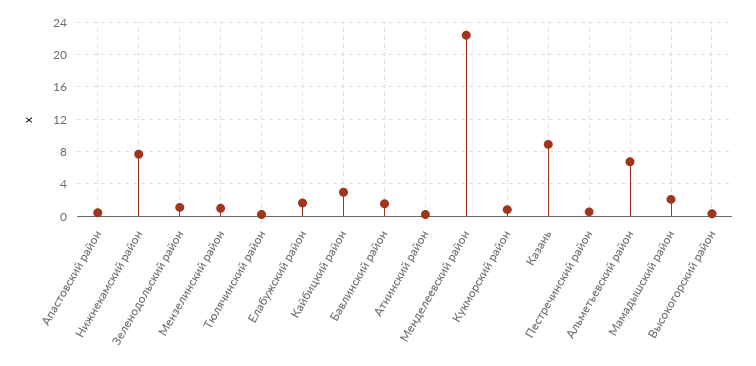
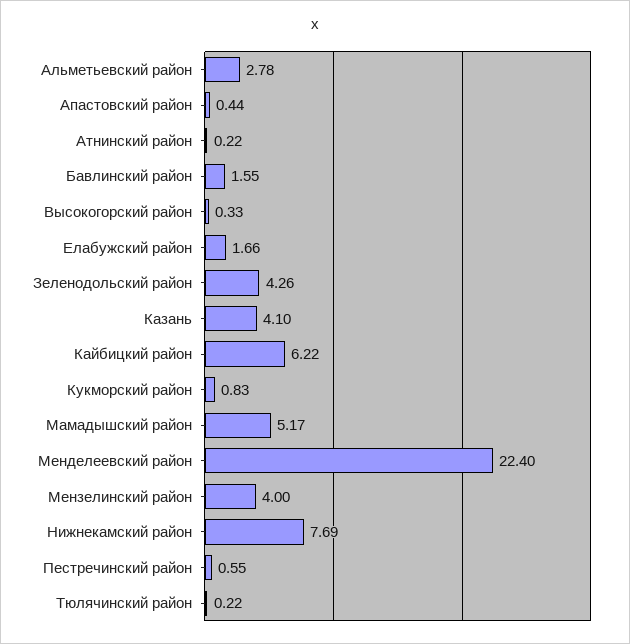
  {
    "Апастовский район": 0.44,
    "Нижнекамский район": 7.69,
-   "Зеленодольский район": 1,
+   "Зеленодольский район": 4.26,
-   "Мензелинский район": 1,
+   "Мензелинский район": 4,
    "Тюлячинский район": 0.22,
    "Елабужский район": 1.66,
-   "Кайбицкий район": 3,
+   "Кайбицкий район": 6.22,
    "Бавлинский район": 1.55,
    "Атнинский район": 0.22,
    "Менделеевский район": 22.4,
    "Кукморский район": 0.83,
-   "Казань": 9,
+   "Казань": 4.1,
    "Пестречинский район": 0.55,
-   "Альметьевский район": 7,
+   "Альметьевский район": 2.78,
-   "Мамадышский район": 2,
+   "Мамадышский район": 5.17,
    "Высокогорский район": 0.33
  }

